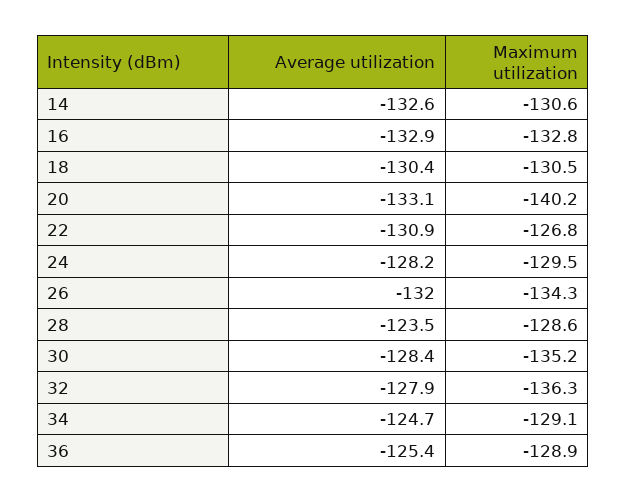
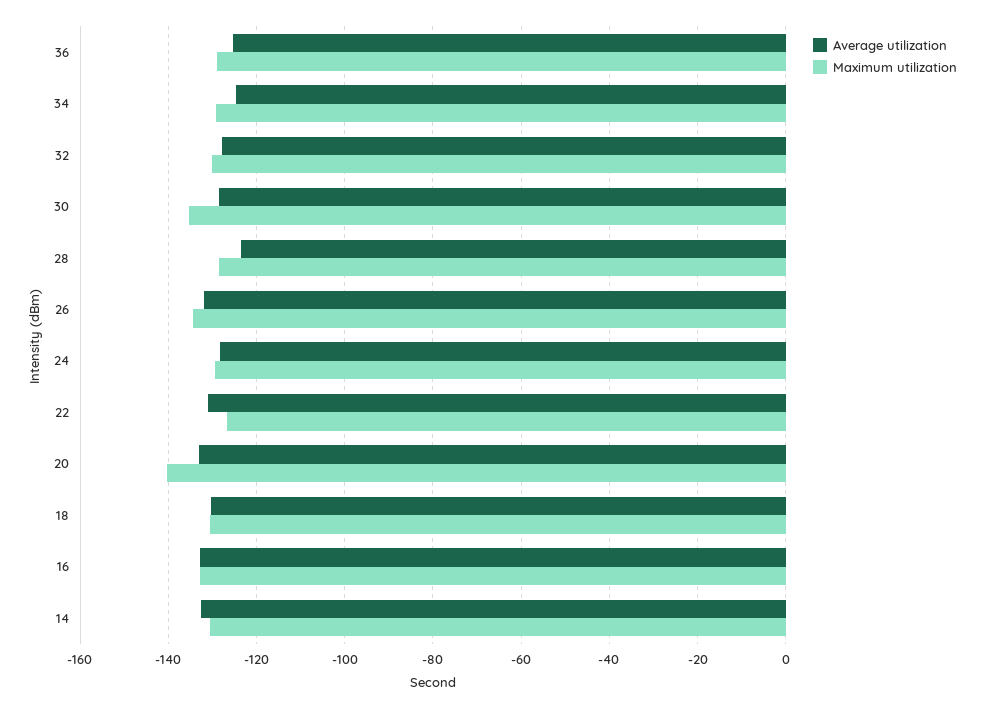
  {
    "Average utilization": {
      "14": -132.6,
      "16": -132.9,
      "18": -130.4,
      "20": -133.1,
      "22": -130.9,
      "24": -128.2,
      "26": -132,
      "28": -123.5,
      "30": -128.4,
      "32": -127.9,
      "34": -124.7,
      "36": -125.4
    },
    "Maximum utilization": {
      "14": -130.6,
      "16": -132.8,
      "18": -130.5,
      "20": -140.2,
      "22": -126.8,
      "24": -129.5,
      "26": -134.3,
      "28": -128.6,
      "30": -135.2,
-     "32": -136.3,
+     "32": -130,
      "34": -129.1,
      "36": -128.9
    }
  }

